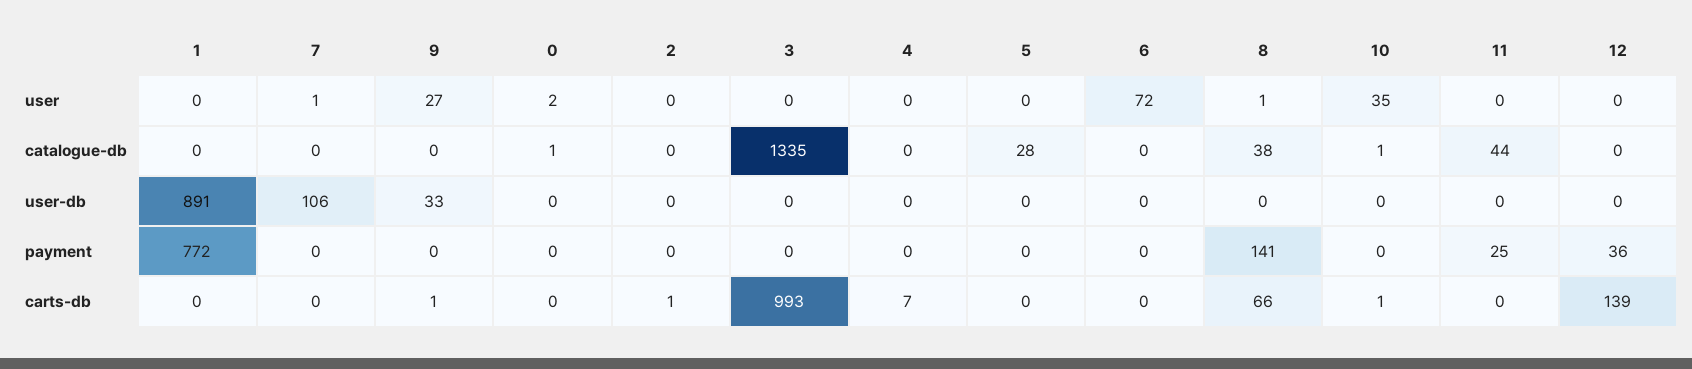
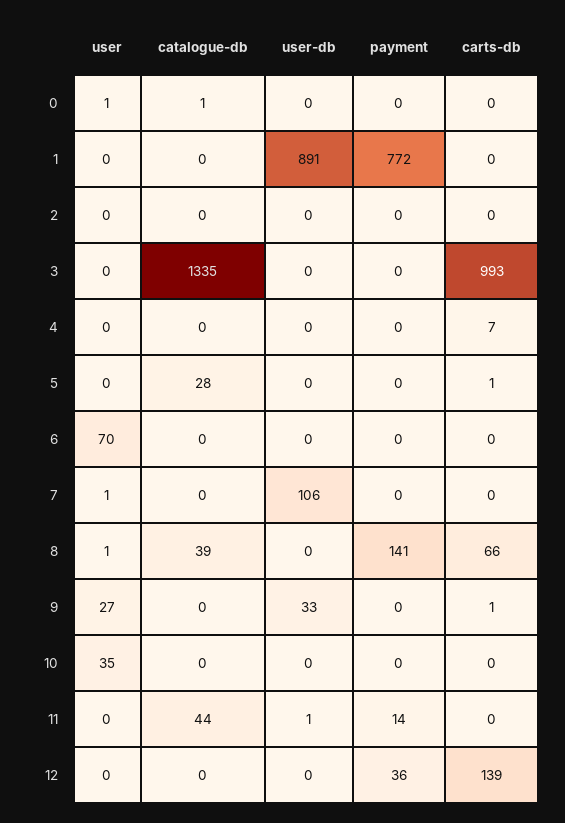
  {
    "1": {
      "user": 0,
      "catalogue-db": 0,
      "user-db": 891,
      "payment": 772,
      "carts-db": 0
    },
    "7": {
      "user": 1,
      "catalogue-db": 0,
      "user-db": 106,
      "payment": 0,
      "carts-db": 0
    },
    "9": {
      "user": 27,
      "catalogue-db": 0,
      "user-db": 33,
      "payment": 0,
      "carts-db": 1
    },
    "0": {
-     "user": 2,
+     "user": 1,
      "catalogue-db": 1,
      "user-db": 0,
      "payment": 0,
      "carts-db": 0
    },
    "2": {
      "user": 0,
      "catalogue-db": 0,
      "user-db": 0,
      "payment": 0,
-     "carts-db": 1
+     "carts-db": 0
    },
    "3": {
      "user": 0,
      "catalogue-db": 1335,
      "user-db": 0,
      "payment": 0,
      "carts-db": 993
    },
    "4": {
      "user": 0,
      "catalogue-db": 0,
      "user-db": 0,
      "payment": 0,
      "carts-db": 7
    },
    "5": {
      "user": 0,
      "catalogue-db": 28,
      "user-db": 0,
      "payment": 0,
-     "carts-db": 0
+     "carts-db": 1
    },
    "6": {
-     "user": 72,
+     "user": 70,
      "catalogue-db": 0,
      "user-db": 0,
      "payment": 0,
      "carts-db": 0
    },
    "8": {
      "user": 1,
-     "catalogue-db": 38,
+     "catalogue-db": 39,
      "user-db": 0,
      "payment": 141,
      "carts-db": 66
    },
    "10": {
      "user": 35,
-     "catalogue-db": 1,
+     "catalogue-db": 0,
      "user-db": 0,
      "payment": 0,
-     "carts-db": 1
+     "carts-db": 0
    },
    "11": {
      "user": 0,
      "catalogue-db": 44,
-     "user-db": 0,
+     "user-db": 1,
-     "payment": 25,
+     "payment": 14,
      "carts-db": 0
    },
    "12": {
      "user": 0,
      "catalogue-db": 0,
      "user-db": 0,
      "payment": 36,
      "carts-db": 139
    }
  }

